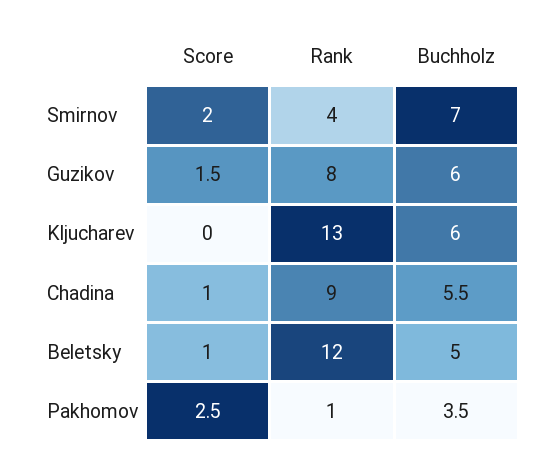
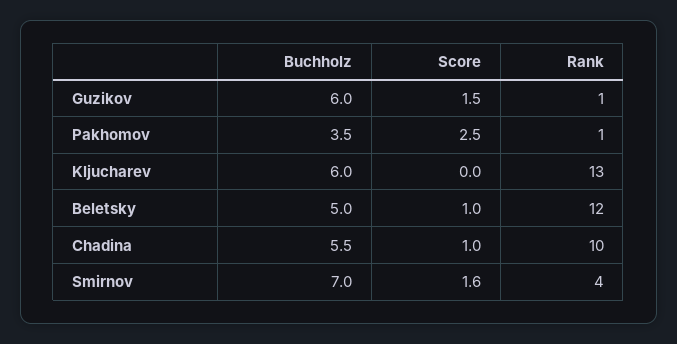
  {
    "Score": {
-     "Smirnov": 2,
+     "Smirnov": 1.6,
      "Guzikov": 1.5,
      "Kljucharev": 0,
      "Chadina": 1,
      "Beletsky": 1,
      "Pakhomov": 2.5
    },
    "Rank": {
      "Smirnov": 4,
-     "Guzikov": 8,
+     "Guzikov": 1,
      "Kljucharev": 13,
-     "Chadina": 9,
+     "Chadina": 10,
      "Beletsky": 12,
      "Pakhomov": 1
    },
    "Buchholz": {
      "Smirnov": 7,
      "Guzikov": 6,
      "Kljucharev": 6,
      "Chadina": 5.5,
      "Beletsky": 5,
      "Pakhomov": 3.5
    }
  }

